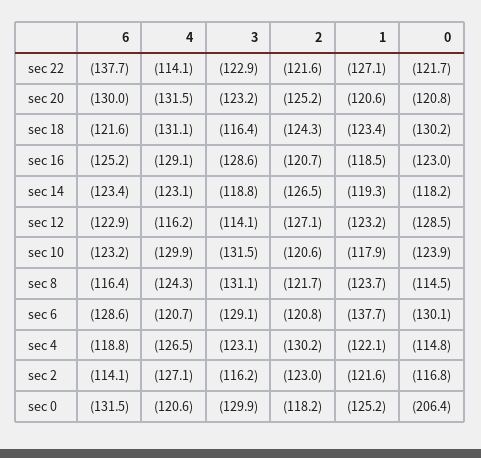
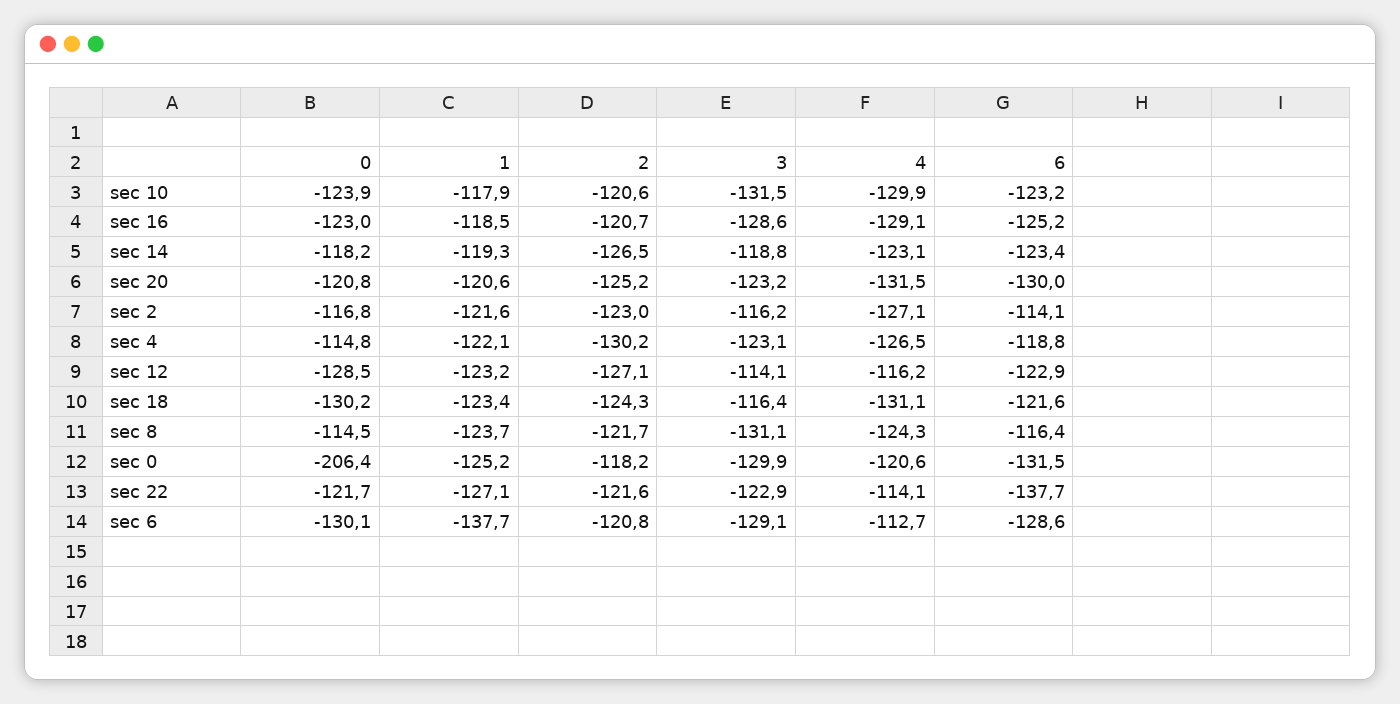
  {
    "6": {
      "sec 22": -137.7,
      "sec 20": -130,
      "sec 18": -121.6,
      "sec 16": -125.2,
      "sec 14": -123.4,
      "sec 12": -122.9,
      "sec 10": -123.2,
      "sec 8": -116.4,
      "sec 6": -128.6,
      "sec 4": -118.8,
      "sec 2": -114.1,
      "sec 0": -131.5
    },
    "4": {
      "sec 22": -114.1,
      "sec 20": -131.5,
      "sec 18": -131.1,
      "sec 16": -129.1,
      "sec 14": -123.1,
      "sec 12": -116.2,
      "sec 10": -129.9,
      "sec 8": -124.3,
-     "sec 6": -120.7,
+     "sec 6": -112.7,
      "sec 4": -126.5,
      "sec 2": -127.1,
      "sec 0": -120.6
    },
    "3": {
      "sec 22": -122.9,
      "sec 20": -123.2,
      "sec 18": -116.4,
      "sec 16": -128.6,
      "sec 14": -118.8,
      "sec 12": -114.1,
      "sec 10": -131.5,
      "sec 8": -131.1,
      "sec 6": -129.1,
      "sec 4": -123.1,
      "sec 2": -116.2,
      "sec 0": -129.9
    },
    "2": {
      "sec 22": -121.6,
      "sec 20": -125.2,
      "sec 18": -124.3,
      "sec 16": -120.7,
      "sec 14": -126.5,
      "sec 12": -127.1,
      "sec 10": -120.6,
      "sec 8": -121.7,
      "sec 6": -120.8,
      "sec 4": -130.2,
      "sec 2": -123,
      "sec 0": -118.2
    },
    "1": {
      "sec 22": -127.1,
      "sec 20": -120.6,
      "sec 18": -123.4,
      "sec 16": -118.5,
      "sec 14": -119.3,
      "sec 12": -123.2,
      "sec 10": -117.9,
      "sec 8": -123.7,
      "sec 6": -137.7,
      "sec 4": -122.1,
      "sec 2": -121.6,
      "sec 0": -125.2
    },
    "0": {
      "sec 22": -121.7,
      "sec 20": -120.8,
      "sec 18": -130.2,
      "sec 16": -123,
      "sec 14": -118.2,
      "sec 12": -128.5,
      "sec 10": -123.9,
      "sec 8": -114.5,
      "sec 6": -130.1,
      "sec 4": -114.8,
      "sec 2": -116.8,
      "sec 0": -206.4
    }
  }

